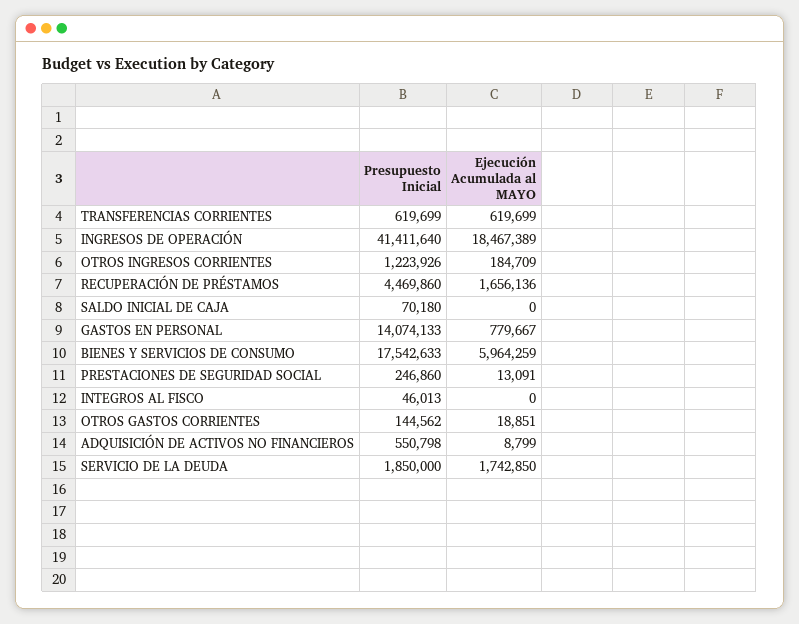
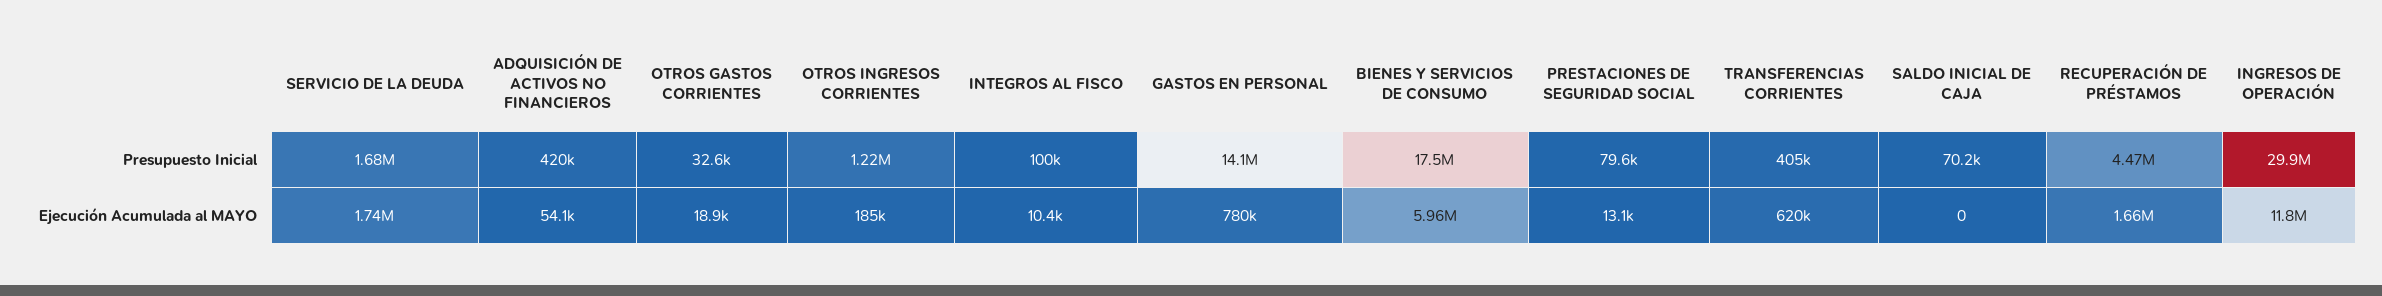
  {
    "Presupuesto Inicial": {
-     "TRANSFERENCIAS CORRIENTES": 619699,
+     "TRANSFERENCIAS CORRIENTES": 405000,
-     "INGRESOS DE OPERACIÓN": 41411640,
+     "INGRESOS DE OPERACIÓN": 29900000,
      "OTROS INGRESOS CORRIENTES": 1223926,
      "RECUPERACIÓN DE PRÉSTAMOS": 4469860,
      "SALDO INICIAL DE CAJA": 70180,
      "GASTOS EN PERSONAL": 14074133,
      "BIENES Y SERVICIOS DE CONSUMO": 17542633,
-     "PRESTACIONES DE SEGURIDAD SOCIAL": 246860,
+     "PRESTACIONES DE SEGURIDAD SOCIAL": 79600,
-     "INTEGROS AL FISCO": 46013,
+     "INTEGROS AL FISCO": 100000,
-     "OTROS GASTOS CORRIENTES": 144562,
+     "OTROS GASTOS CORRIENTES": 32600,
-     "ADQUISICIÓN DE ACTIVOS NO FINANCIEROS": 550798,
+     "ADQUISICIÓN DE ACTIVOS NO FINANCIEROS": 420000,
-     "SERVICIO DE LA DEUDA": 1850000
+     "SERVICIO DE LA DEUDA": 1680000
    },
    "Ejecución Acumulada al MAYO": {
      "TRANSFERENCIAS CORRIENTES": 619699,
-     "INGRESOS DE OPERACIÓN": 18467389,
+     "INGRESOS DE OPERACIÓN": 11800000,
      "OTROS INGRESOS CORRIENTES": 184709,
      "RECUPERACIÓN DE PRÉSTAMOS": 1656136,
      "SALDO INICIAL DE CAJA": 0,
      "GASTOS EN PERSONAL": 779667,
      "BIENES Y SERVICIOS DE CONSUMO": 5964259,
      "PRESTACIONES DE SEGURIDAD SOCIAL": 13091,
-     "INTEGROS AL FISCO": 0,
+     "INTEGROS AL FISCO": 10400,
      "OTROS GASTOS CORRIENTES": 18851,
-     "ADQUISICIÓN DE ACTIVOS NO FINANCIEROS": 8799,
+     "ADQUISICIÓN DE ACTIVOS NO FINANCIEROS": 54100,
      "SERVICIO DE LA DEUDA": 1742850
    }
  }

